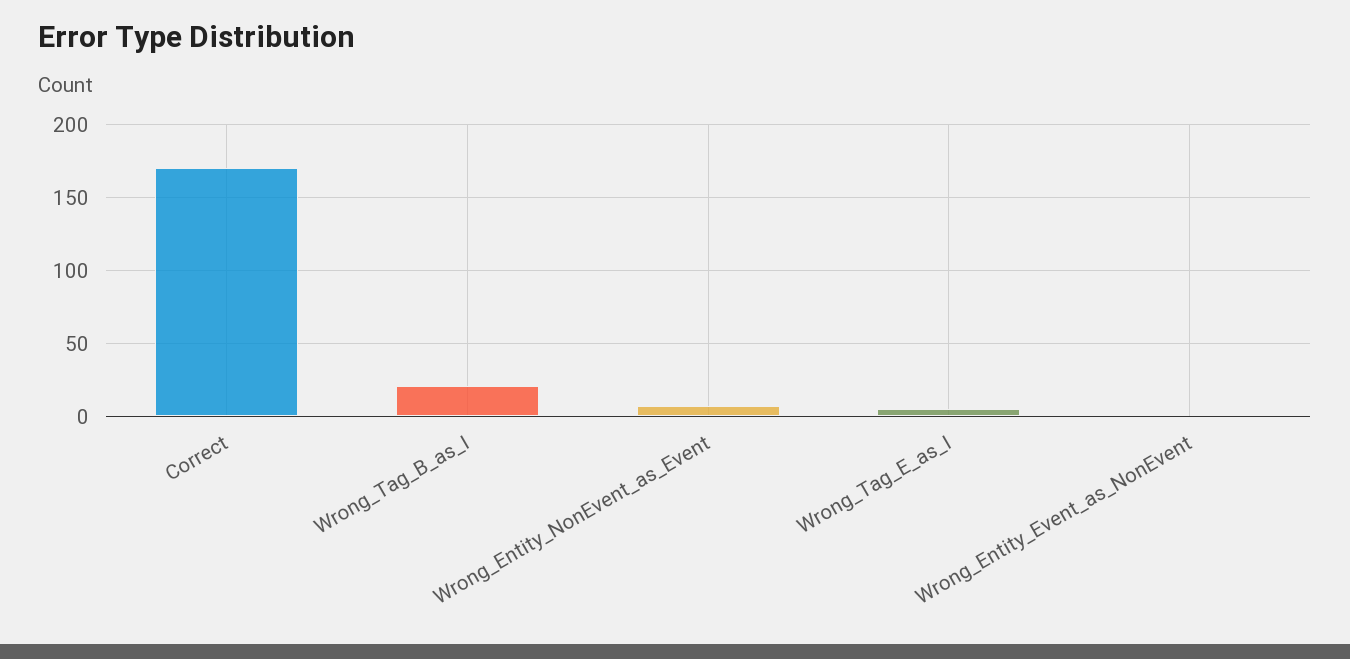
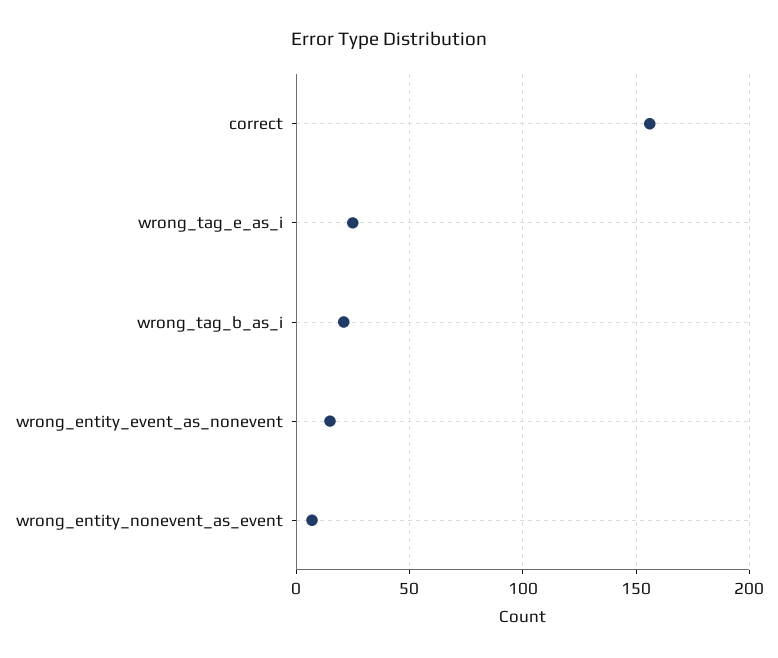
  {
-   "Correct": 170,
+   "Correct": 155,
    "Wrong_Tag_B_as_I": 20,
    "Wrong_Entity_NonEvent_as_Event": 5,
-   "Wrong_Tag_E_as_I": 5,
+   "Wrong_Tag_E_as_I": 25,
-   "Wrong_Entity_Event_as_NonEvent": 0
+   "Wrong_Entity_Event_as_NonEvent": 15
  }

